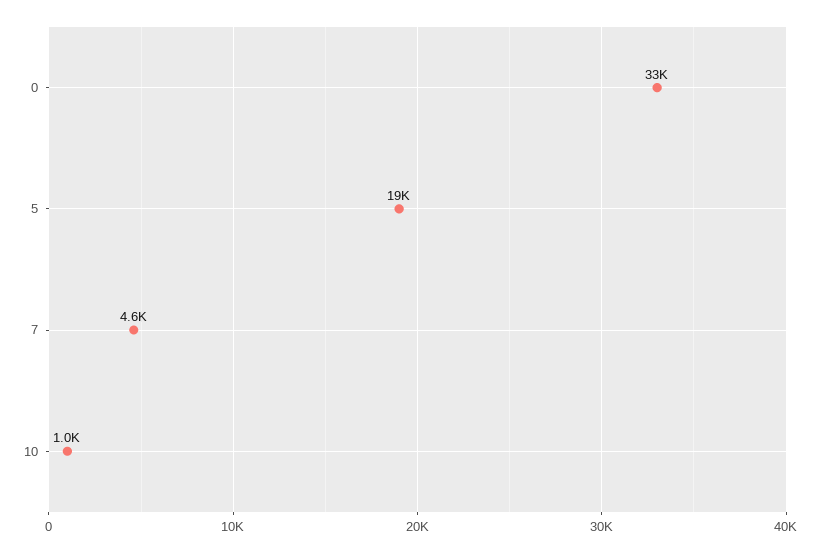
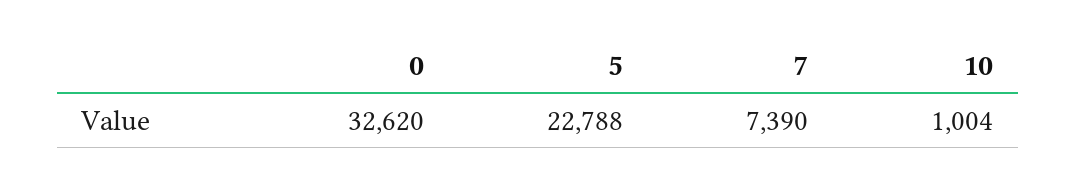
  {
    "0": 32620,
-   "5": 19000,
+   "5": 22788,
-   "7": 4600,
+   "7": 7390,
    "10": 1004
  }

